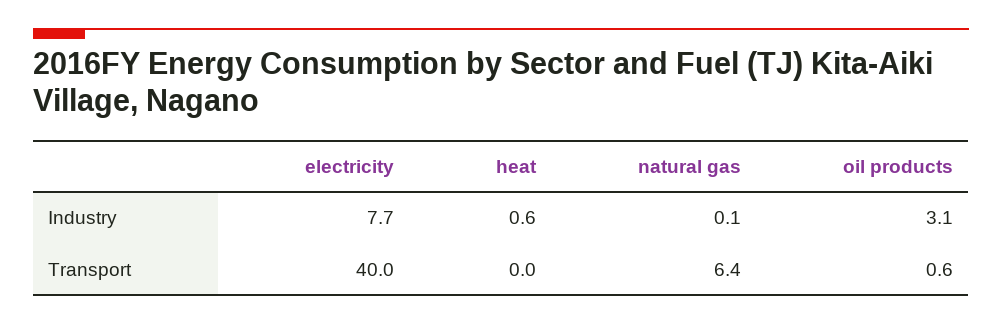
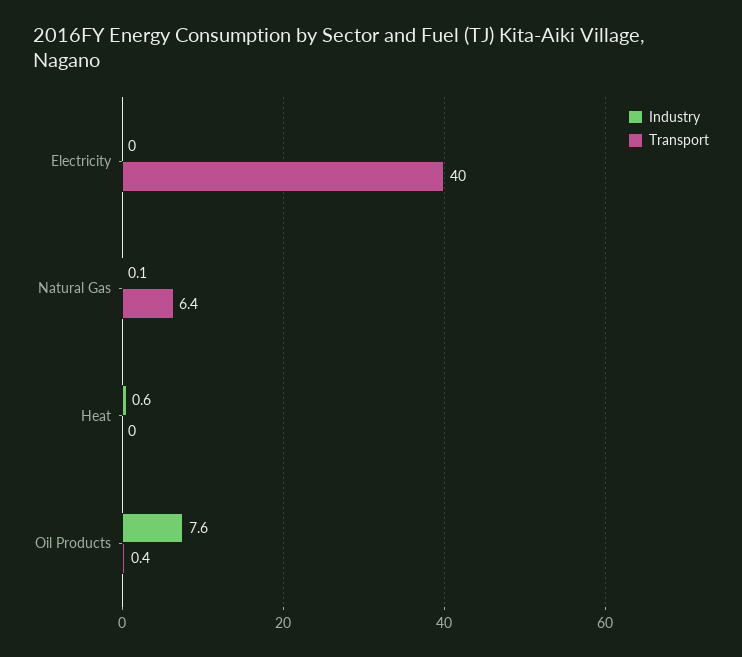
  {
    "Industry": {
-     "electricity": 7.7,
+     "electricity": 0,
      "heat": 0.6,
      "natural gas": 0.1,
-     "oil products": 3.1
+     "oil products": 7.6
    },
    "Transport": {
      "electricity": 40,
      "heat": 0,
      "natural gas": 6.4,
-     "oil products": 0.6
+     "oil products": 0.4
    }
  }

